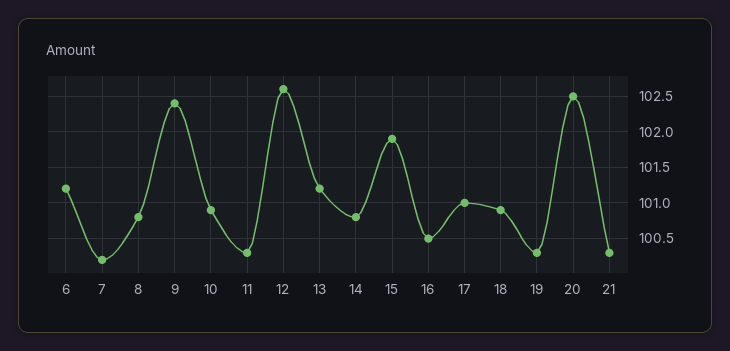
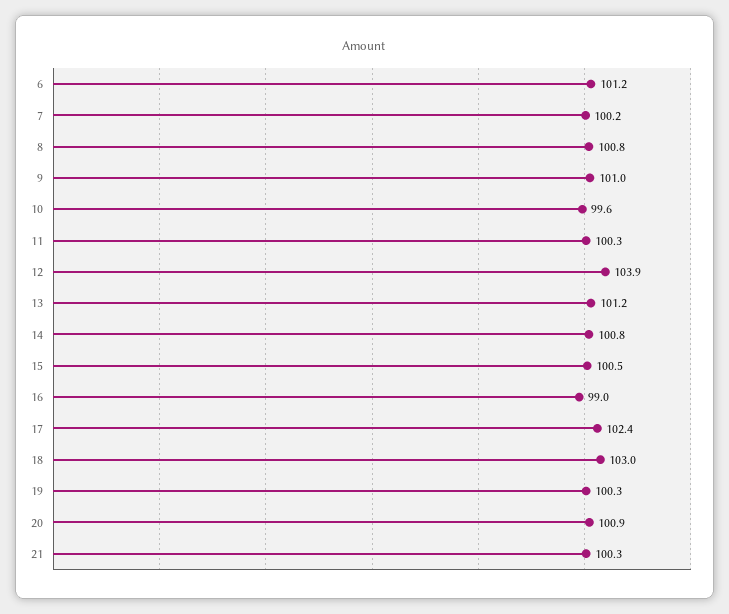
  {
    "6": 101.2,
    "7": 100.2,
    "8": 100.8,
-   "9": 102.4,
+   "9": 101,
-   "10": 100.9,
+   "10": 99.6,
    "11": 100.3,
-   "12": 102.6,
+   "12": 103.9,
    "13": 101.2,
    "14": 100.8,
-   "15": 101.9,
+   "15": 100.5,
-   "16": 100.5,
+   "16": 99,
-   "17": 101,
+   "17": 102.4,
-   "18": 100.9,
+   "18": 103,
    "19": 100.3,
-   "20": 102.5,
+   "20": 100.9,
    "21": 100.3
  }

